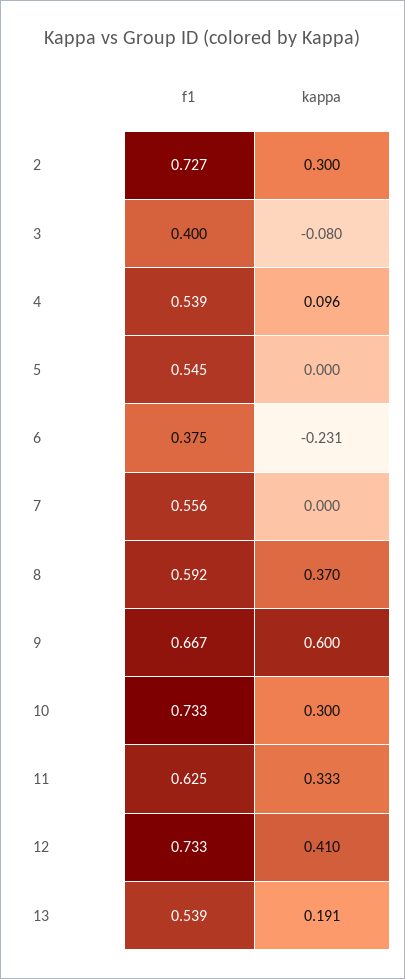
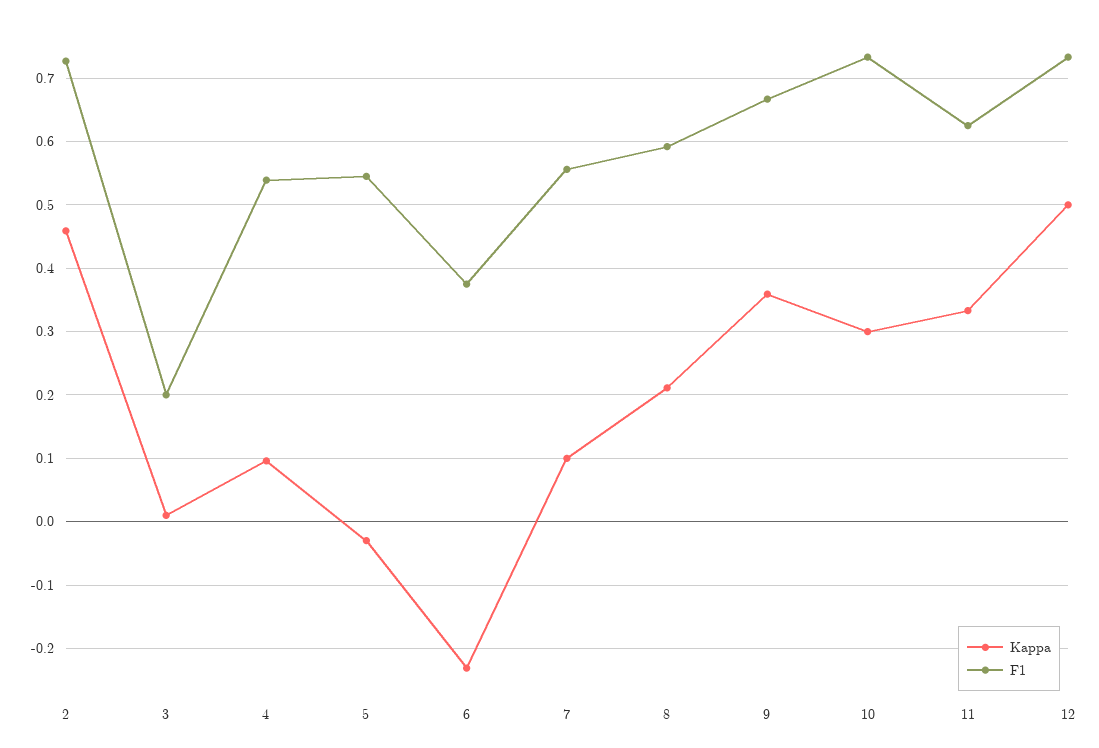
  {
    "f1": {
      "2": 0.727,
-     "3": 0.4,
+     "3": 0.2,
      "4": 0.539,
      "5": 0.545,
      "6": 0.375,
      "7": 0.556,
      "8": 0.592,
      "9": 0.667,
      "10": 0.733,
      "11": 0.625,
-     "12": 0.733,
+     "12": 0.733
-     "13": 0.539
    },
    "kappa": {
-     "2": 0.3,
+     "2": 0.46,
-     "3": -0.08,
+     "3": 0.01,
      "4": 0.096,
-     "5": 0,
+     "5": -0.03,
      "6": -0.231,
-     "7": 0,
+     "7": 0.1,
-     "8": 0.37,
+     "8": 0.21,
-     "9": 0.6,
+     "9": 0.36,
      "10": 0.3,
      "11": 0.333,
-     "12": 0.41,
+     "12": 0.5
-     "13": 0.191
    }
  }

